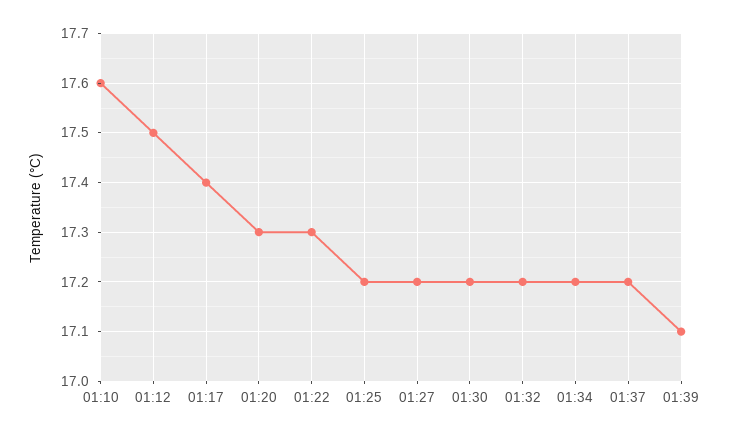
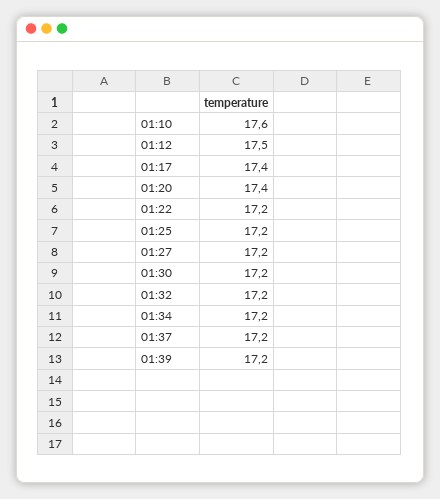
  {
    "01:10": 17.6,
    "01:12": 17.5,
    "01:17": 17.4,
-   "01:20": 17.3,
+   "01:20": 17.4,
-   "01:22": 17.3,
+   "01:22": 17.2,
    "01:25": 17.2,
    "01:27": 17.2,
    "01:30": 17.2,
    "01:32": 17.2,
    "01:34": 17.2,
    "01:37": 17.2,
-   "01:39": 17.1
+   "01:39": 17.2
  }

